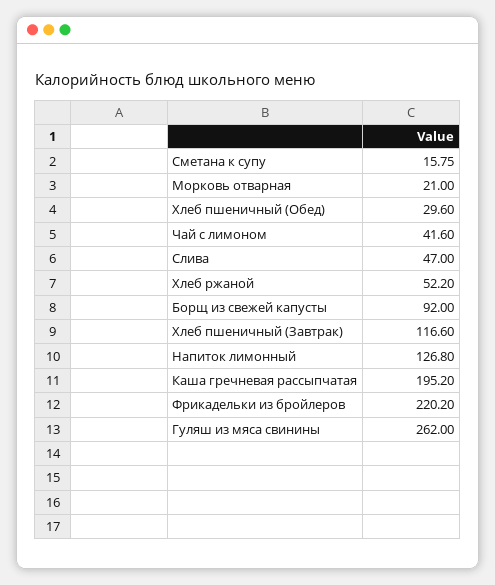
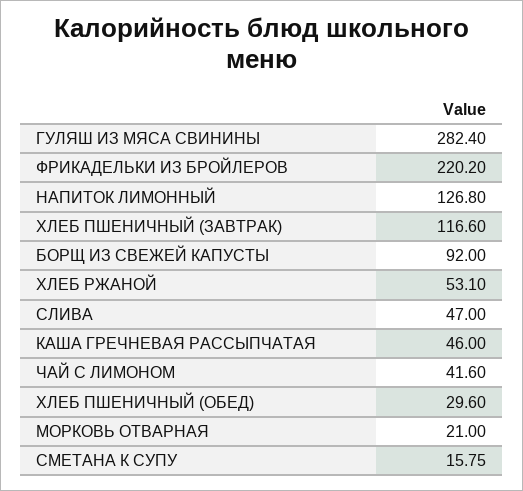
  {
    "Сметана к супу": 15.75,
    "Морковь отварная": 21,
    "Хлеб пшеничный (Обед)": 29.6,
    "Чай с лимоном": 41.6,
    "Слива": 47,
-   "Хлеб ржаной": 52.2,
+   "Хлеб ржаной": 53.1,
    "Борщ из свежей капусты": 92,
    "Хлеб пшеничный (Завтрак)": 116.6,
    "Напиток лимонный": 126.8,
-   "Каша гречневая рассыпчатая": 195.2,
+   "Каша гречневая рассыпчатая": 46,
    "Фрикадельки из бройлеров": 220.2,
-   "Гуляш из мяса свинины": 262
+   "Гуляш из мяса свинины": 282.4
  }

